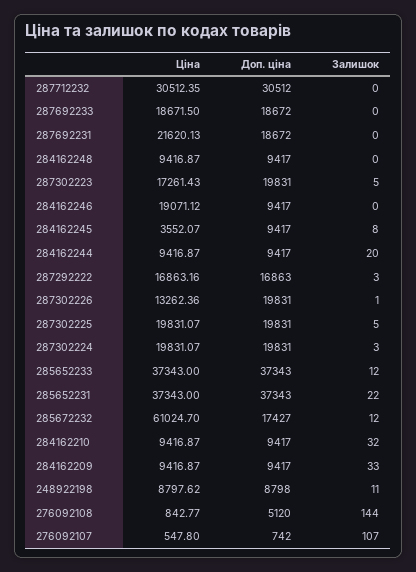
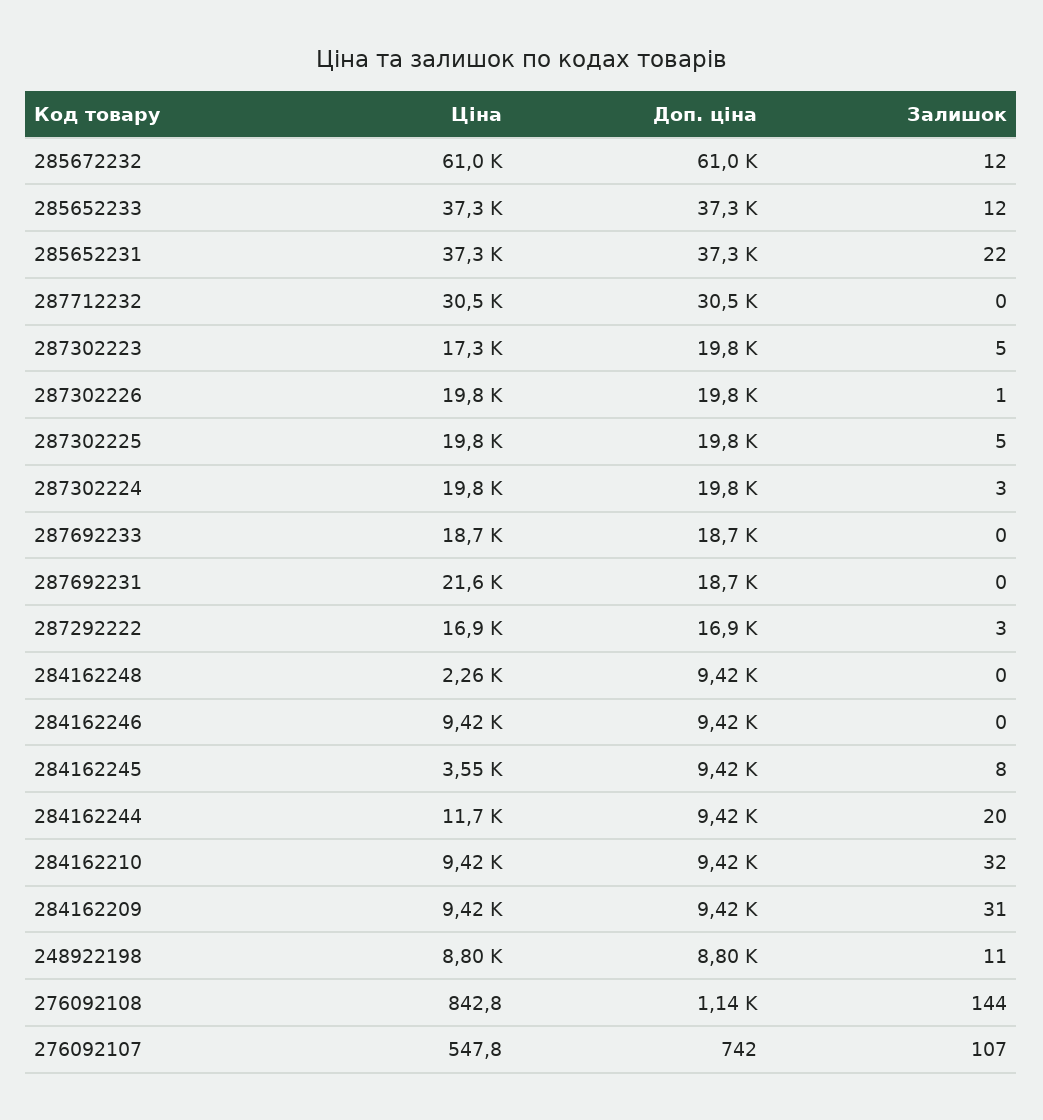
  {
    "Ціна": {
      "287712232": 30512.35,
      "287692233": 18671.5,
      "287692231": 21620.13,
-     "284162248": 9416.87,
+     "284162248": 2260,
      "287302223": 17261.43,
-     "284162246": 19071.12,
+     "284162246": 9420,
      "284162245": 3552.07,
-     "284162244": 9416.87,
+     "284162244": 11700,
      "287292222": 16863.16,
-     "287302226": 13262.36,
+     "287302226": 19800,
      "287302225": 19831.07,
      "287302224": 19831.07,
      "285652233": 37343,
      "285652231": 37343,
      "285672232": 61024.7,
      "284162210": 9416.87,
      "284162209": 9416.87,
      "248922198": 8797.62,
      "276092108": 842.77,
      "276092107": 547.8
    },
    "Доп. ціна": {
      "287712232": 30512,
      "287692233": 18672,
      "287692231": 18672,
      "284162248": 9417,
      "287302223": 19831,
      "284162246": 9417,
      "284162245": 9417,
      "284162244": 9417,
      "287292222": 16863,
      "287302226": 19831,
      "287302225": 19831,
      "287302224": 19831,
      "285652233": 37343,
      "285652231": 37343,
-     "285672232": 17427,
+     "285672232": 61000,
      "284162210": 9417,
      "284162209": 9417,
      "248922198": 8798,
-     "276092108": 5120,
+     "276092108": 1140,
      "276092107": 742
    },
    "Залишок": {
      "287712232": 0,
      "287692233": 0,
      "287692231": 0,
      "284162248": 0,
      "287302223": 5,
      "284162246": 0,
      "284162245": 8,
      "284162244": 20,
      "287292222": 3,
      "287302226": 1,
      "287302225": 5,
      "287302224": 3,
      "285652233": 12,
      "285652231": 22,
      "285672232": 12,
      "284162210": 32,
-     "284162209": 33,
+     "284162209": 31,
      "248922198": 11,
      "276092108": 144,
      "276092107": 107
    }
  }

